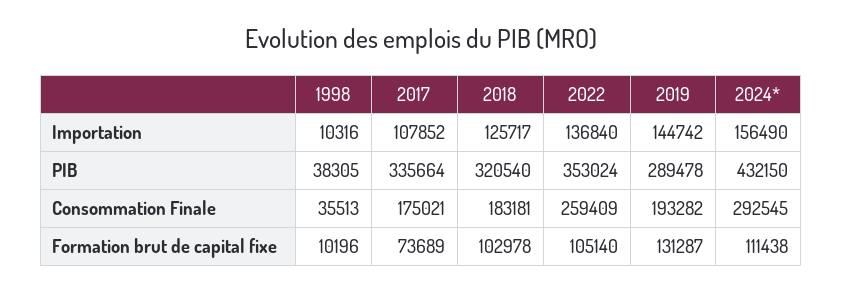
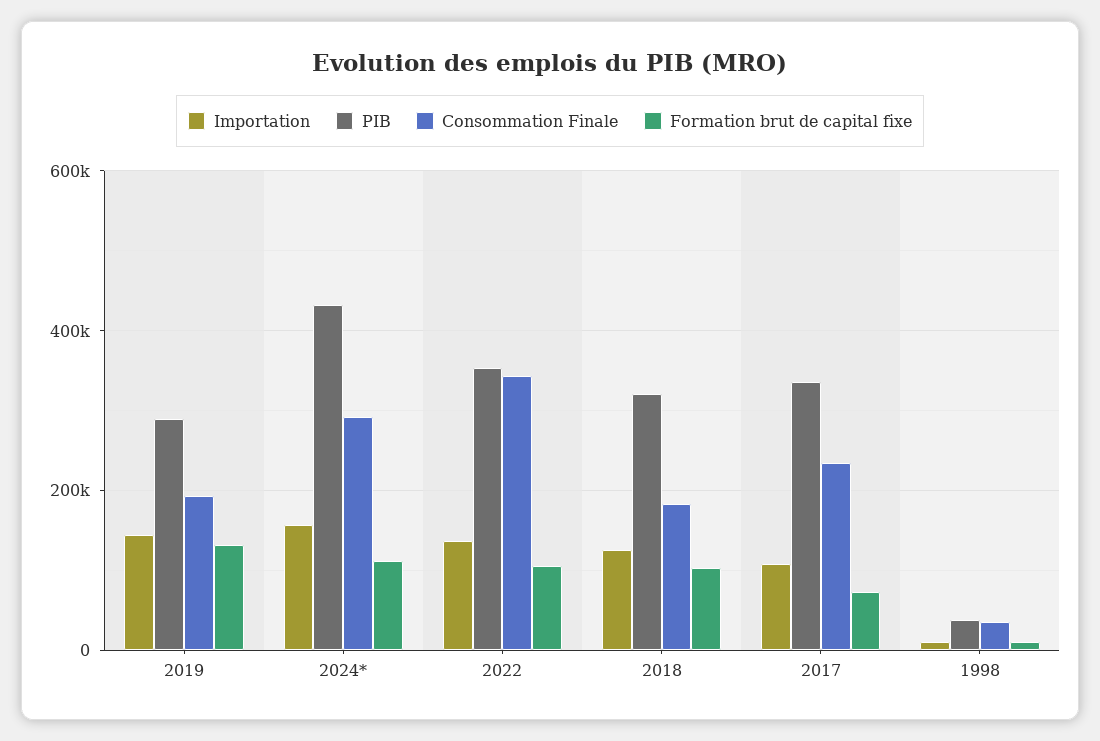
  {
    "Importation": {
      "1998": 10316,
      "2017": 107852,
      "2018": 125717,
      "2022": 136840,
      "2019": 144742,
      "2024*": 156490
    },
    "PIB": {
      "1998": 38305,
      "2017": 335664,
      "2018": 320540,
      "2022": 353024,
      "2019": 289478,
      "2024*": 432150
    },
    "Consommation Finale": {
      "1998": 35513,
-     "2017": 175021,
+     "2017": 240000,
      "2018": 183181,
-     "2022": 259409,
+     "2022": 340000,
      "2019": 193282,
      "2024*": 292545
    },
    "Formation brut de capital fixe": {
      "1998": 10196,
      "2017": 73689,
      "2018": 102978,
      "2022": 105140,
      "2019": 131287,
      "2024*": 111438
    }
  }

